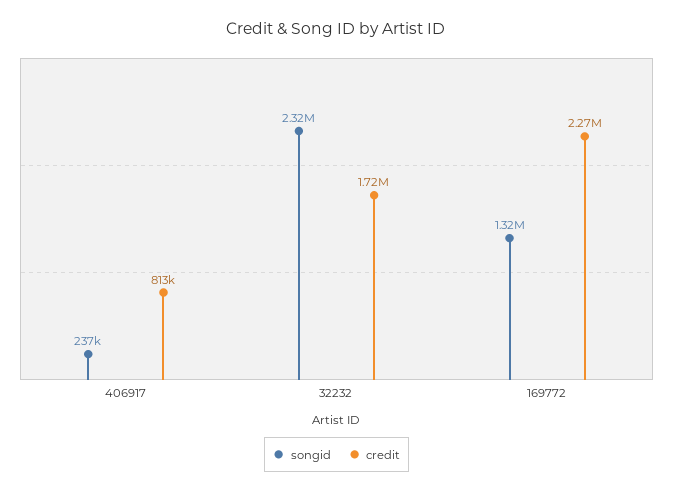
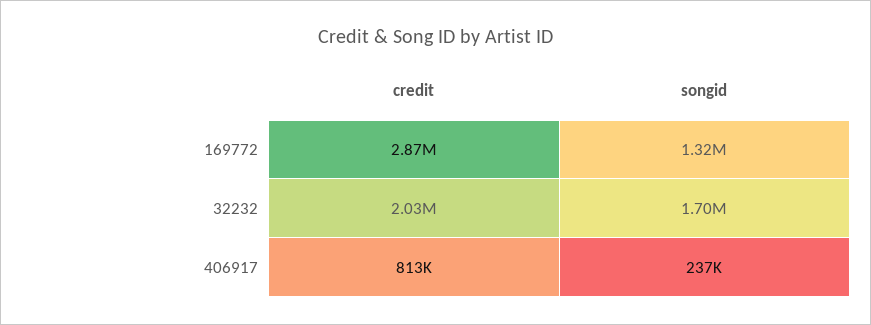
  {
    "songid": {
      "406917": 237000,
-     "32232": 2320000,
+     "32232": 1700000,
      "169772": 1320000
    },
    "credit": {
      "406917": 813000,
-     "32232": 1720000,
+     "32232": 2030000,
-     "169772": 2270000
+     "169772": 2870000
    }
  }

